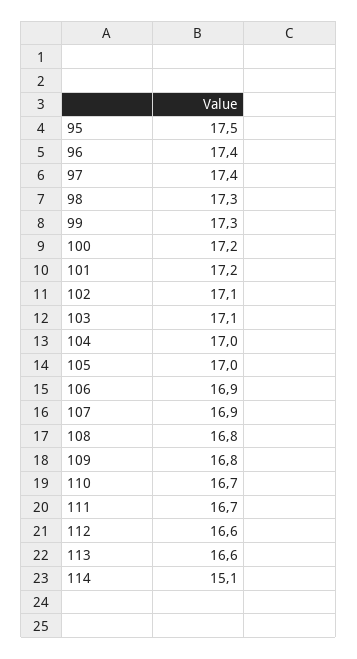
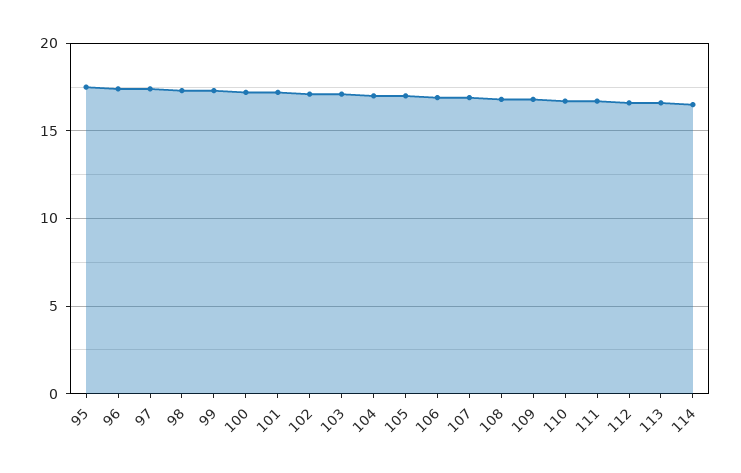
  {
    "95": 17.5,
    "96": 17.4,
    "97": 17.4,
    "98": 17.3,
    "99": 17.3,
    "100": 17.2,
    "101": 17.2,
    "102": 17.1,
    "103": 17.1,
    "104": 17,
    "105": 17,
    "106": 16.9,
    "107": 16.9,
    "108": 16.8,
    "109": 16.8,
    "110": 16.7,
    "111": 16.7,
    "112": 16.6,
    "113": 16.6,
-   "114": 15.1
+   "114": 16.5
  }

